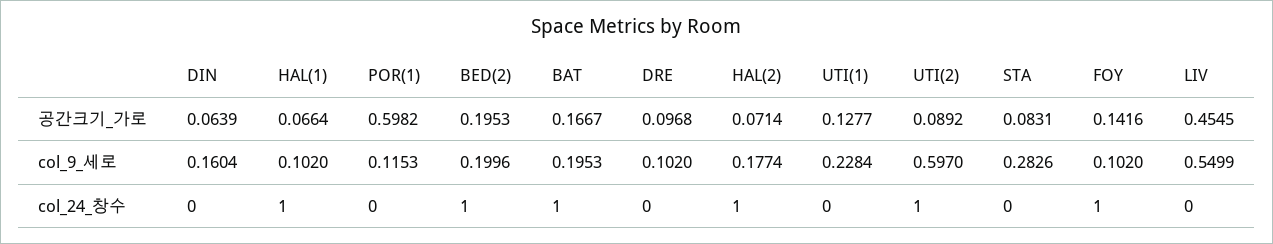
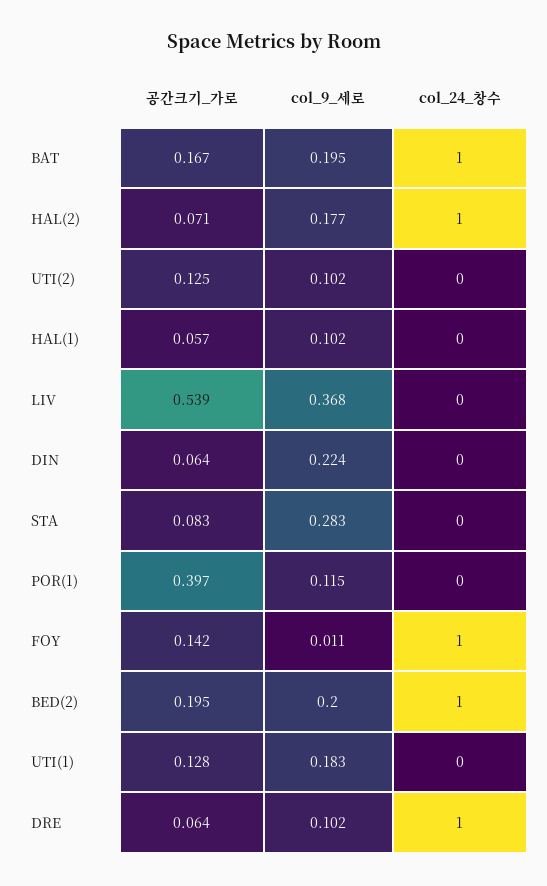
  {
    "DIN": {
      "공간크기_가로": 0.0639,
-     "col_9_세로": 0.1604,
+     "col_9_세로": 0.224,
      "col_24_창수": 0
    },
    "HAL(1)": {
-     "공간크기_가로": 0.0664,
+     "공간크기_가로": 0.057,
      "col_9_세로": 0.102,
-     "col_24_창수": 1
+     "col_24_창수": 0
    },
    "POR(1)": {
-     "공간크기_가로": 0.5982,
+     "공간크기_가로": 0.397,
      "col_9_세로": 0.1153,
      "col_24_창수": 0
    },
    "BED(2)": {
      "공간크기_가로": 0.1953,
      "col_9_세로": 0.1996,
      "col_24_창수": 1
    },
    "BAT": {
      "공간크기_가로": 0.1667,
      "col_9_세로": 0.1953,
      "col_24_창수": 1
    },
    "DRE": {
-     "공간크기_가로": 0.0968,
+     "공간크기_가로": 0.064,
      "col_9_세로": 0.102,
-     "col_24_창수": 0
+     "col_24_창수": 1
    },
    "HAL(2)": {
      "공간크기_가로": 0.0714,
      "col_9_세로": 0.1774,
      "col_24_창수": 1
    },
    "UTI(1)": {
      "공간크기_가로": 0.1277,
-     "col_9_세로": 0.2284,
+     "col_9_세로": 0.183,
      "col_24_창수": 0
    },
    "UTI(2)": {
-     "공간크기_가로": 0.0892,
+     "공간크기_가로": 0.125,
-     "col_9_세로": 0.597,
+     "col_9_세로": 0.102,
-     "col_24_창수": 1
+     "col_24_창수": 0
    },
    "STA": {
      "공간크기_가로": 0.0831,
      "col_9_세로": 0.2826,
      "col_24_창수": 0
    },
    "FOY": {
      "공간크기_가로": 0.1416,
-     "col_9_세로": 0.102,
+     "col_9_세로": 0.011,
      "col_24_창수": 1
    },
    "LIV": {
-     "공간크기_가로": 0.4545,
+     "공간크기_가로": 0.539,
-     "col_9_세로": 0.5499,
+     "col_9_세로": 0.368,
      "col_24_창수": 0
    }
  }

